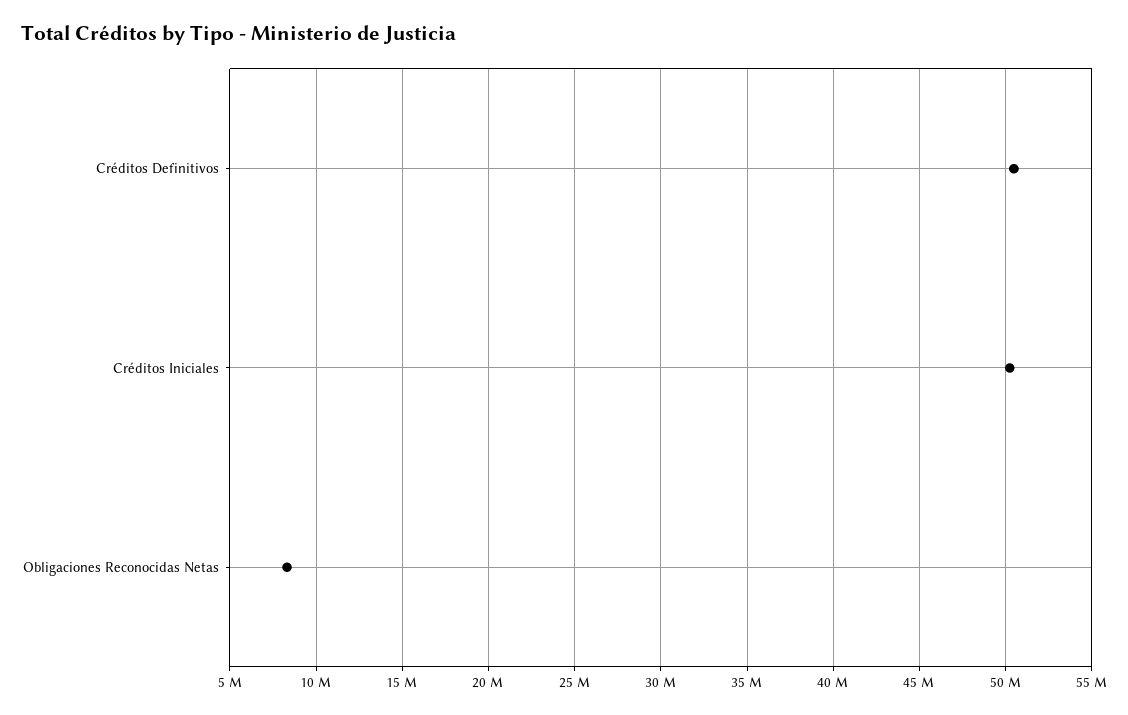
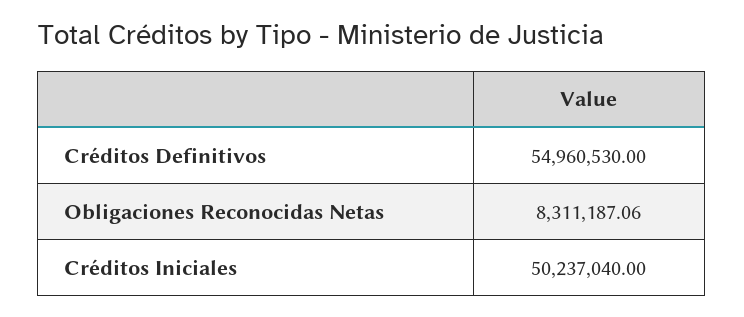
  {
-   "Créditos Definitivos": 50500000,
+   "Créditos Definitivos": 54960530,
    "Créditos Iniciales": 50237040,
    "Obligaciones Reconocidas Netas": 8311187.06
  }

